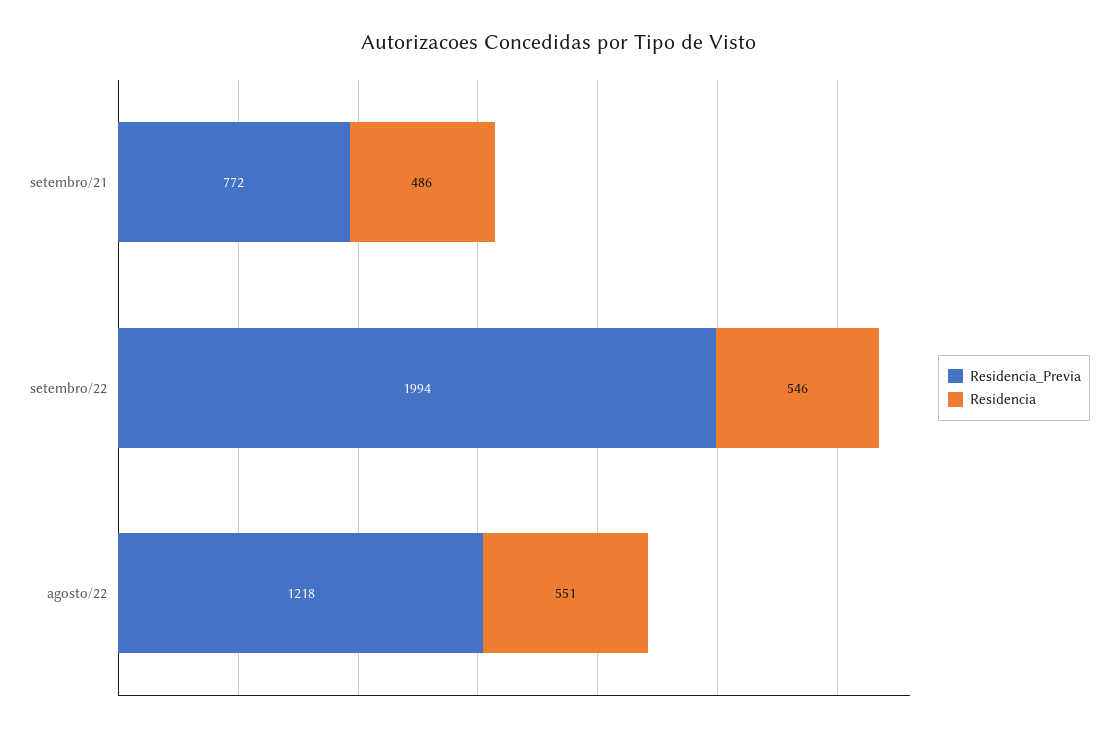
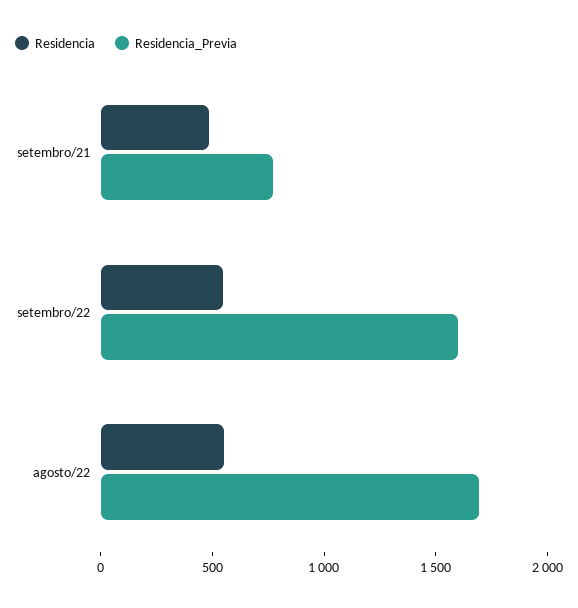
  {
    "Residencia_Previa": {
      "setembro/21": 772,
-     "setembro/22": 1994,
+     "setembro/22": 1600,
-     "agosto/22": 1218
+     "agosto/22": 1700
    },
    "Residencia": {
      "setembro/21": 486,
      "setembro/22": 546,
      "agosto/22": 551
    }
  }

